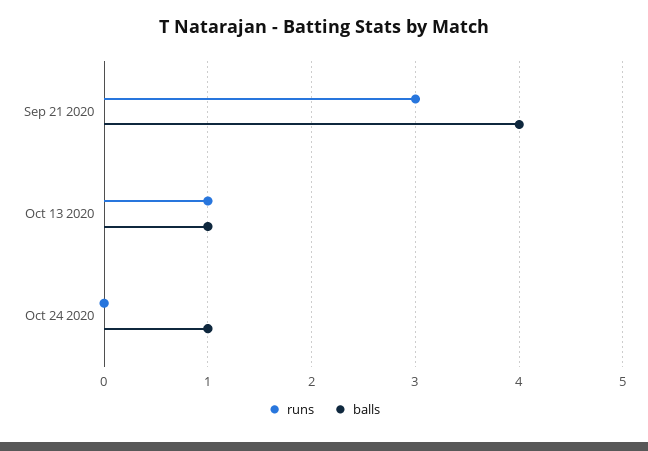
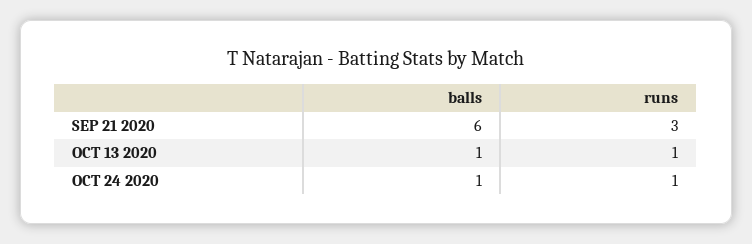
  {
    "runs": {
      "Sep 21 2020": 3,
      "Oct 13 2020": 1,
-     "Oct 24 2020": 0
+     "Oct 24 2020": 1
    },
    "balls": {
-     "Sep 21 2020": 4,
+     "Sep 21 2020": 6,
      "Oct 13 2020": 1,
      "Oct 24 2020": 1
    }
  }

